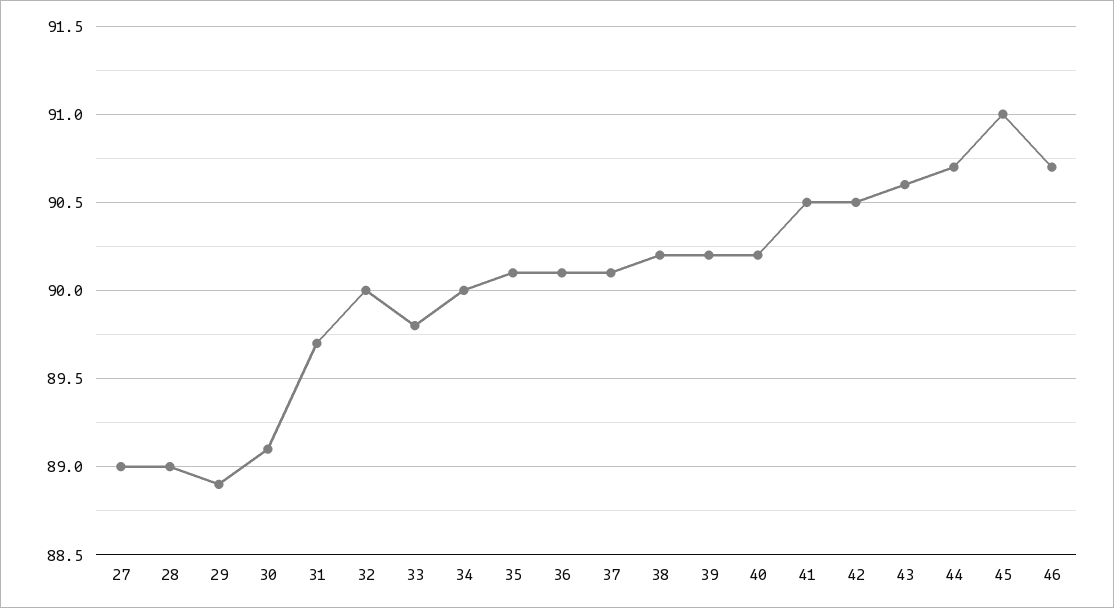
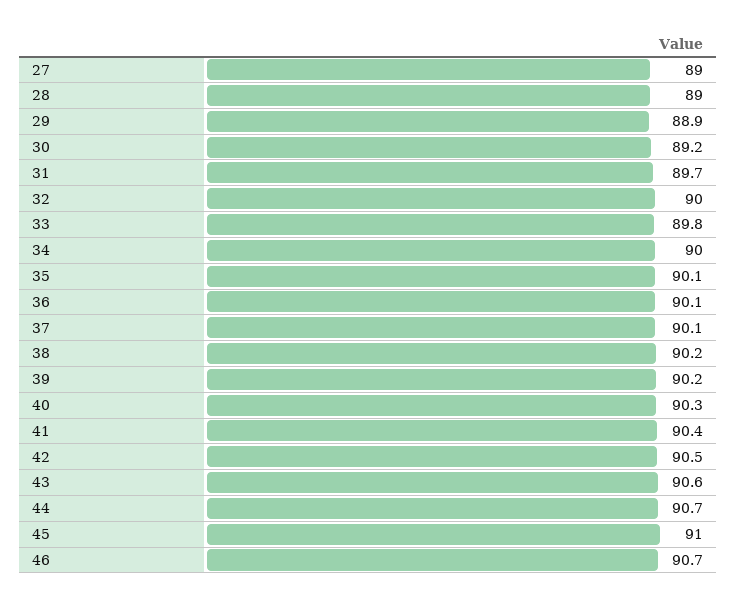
  {
    "27": 89,
    "28": 89,
    "29": 88.9,
-   "30": 89.1,
+   "30": 89.2,
    "31": 89.7,
    "32": 90,
    "33": 89.8,
    "34": 90,
    "35": 90.1,
    "36": 90.1,
    "37": 90.1,
    "38": 90.2,
    "39": 90.2,
-   "40": 90.2,
+   "40": 90.3,
-   "41": 90.5,
+   "41": 90.4,
    "42": 90.5,
    "43": 90.6,
    "44": 90.7,
    "45": 91,
    "46": 90.7
  }

